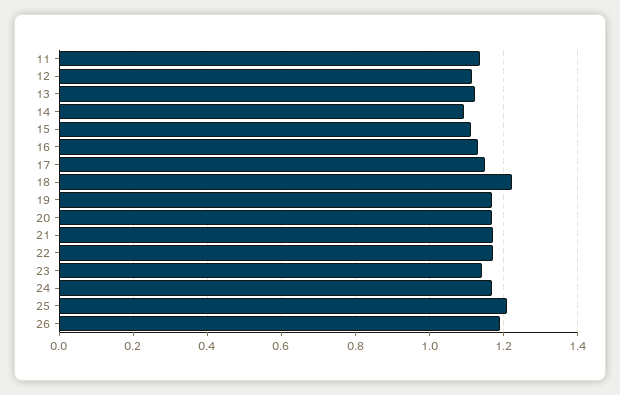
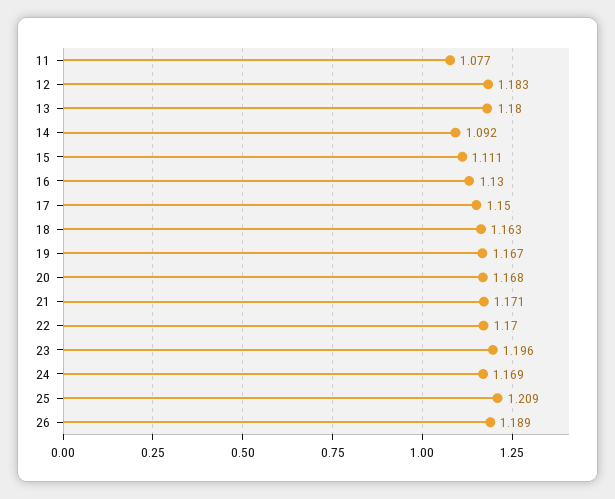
  {
-   "11": 1.14,
+   "11": 1.077,
-   "12": 1.12,
+   "12": 1.183,
-   "13": 1.12,
+   "13": 1.18,
    "14": 1.092,
    "15": 1.111,
    "16": 1.13,
    "17": 1.15,
-   "18": 1.22,
+   "18": 1.163,
    "19": 1.167,
    "20": 1.168,
    "21": 1.171,
    "22": 1.17,
-   "23": 1.14,
+   "23": 1.196,
    "24": 1.169,
    "25": 1.209,
    "26": 1.189
  }

